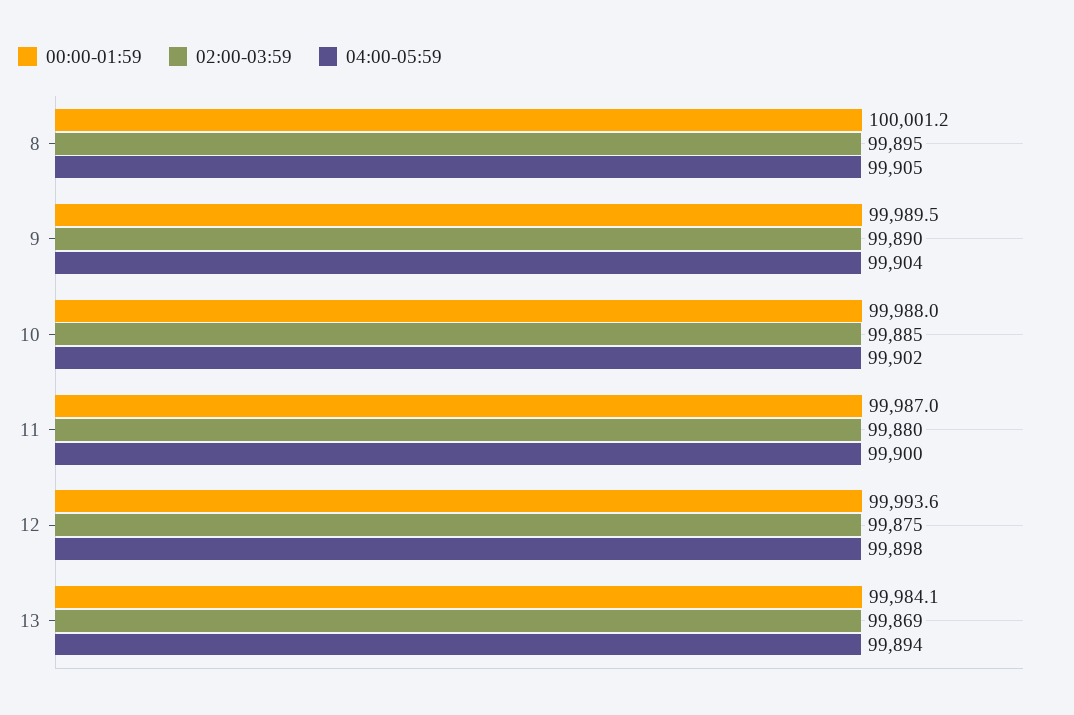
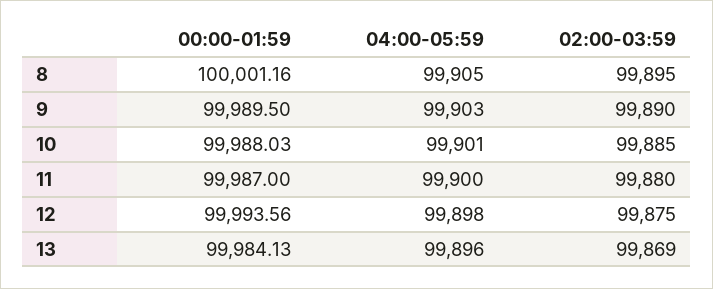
  {
    "00:00-01:59": {
      "8": 100001.16,
      "9": 99989.5,
      "10": 99988.03,
      "11": 99987,
      "12": 99993.56,
      "13": 99984.13
    },
    "02:00-03:59": {
      "8": 99895,
      "9": 99890,
      "10": 99885,
      "11": 99880,
      "12": 99875,
      "13": 99869
    },
    "04:00-05:59": {
      "8": 99905,
-     "9": 99904,
+     "9": 99903,
-     "10": 99902,
+     "10": 99901,
      "11": 99900,
      "12": 99898,
-     "13": 99894
+     "13": 99896
    }
  }

